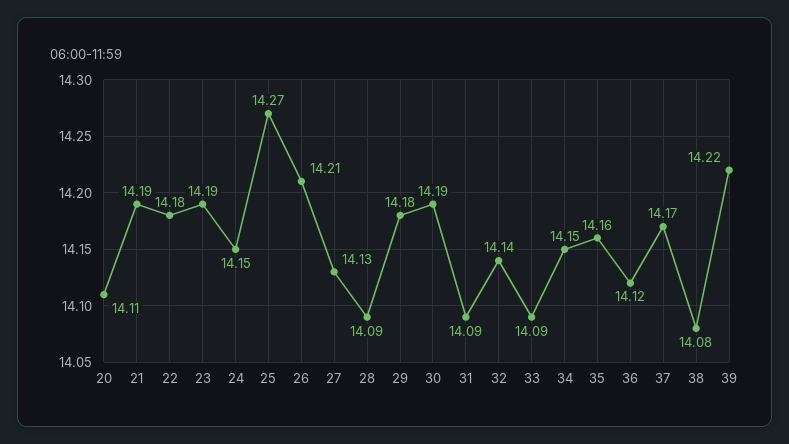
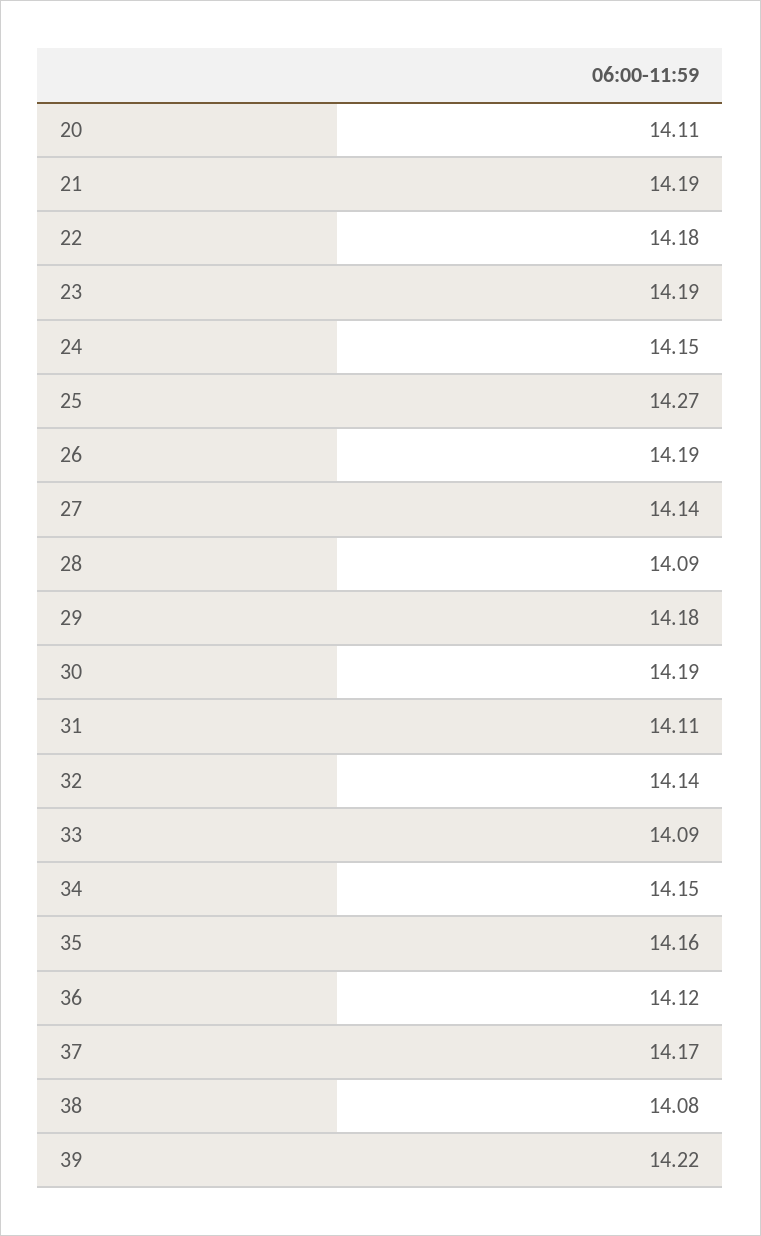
  {
    "20": 14.11,
    "21": 14.19,
    "22": 14.18,
    "23": 14.19,
    "24": 14.15,
    "25": 14.27,
-   "26": 14.21,
+   "26": 14.19,
-   "27": 14.13,
+   "27": 14.14,
    "28": 14.09,
    "29": 14.18,
    "30": 14.19,
-   "31": 14.09,
+   "31": 14.11,
    "32": 14.14,
    "33": 14.09,
    "34": 14.15,
    "35": 14.16,
    "36": 14.12,
    "37": 14.17,
    "38": 14.08,
    "39": 14.22
  }

